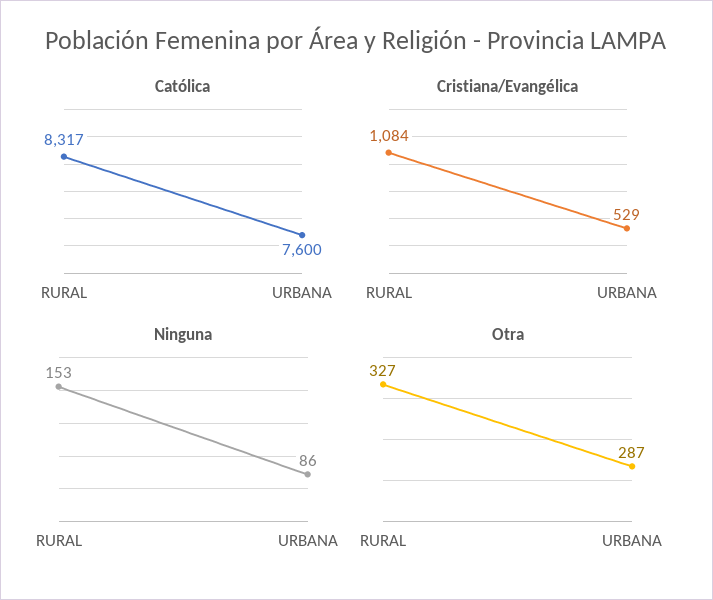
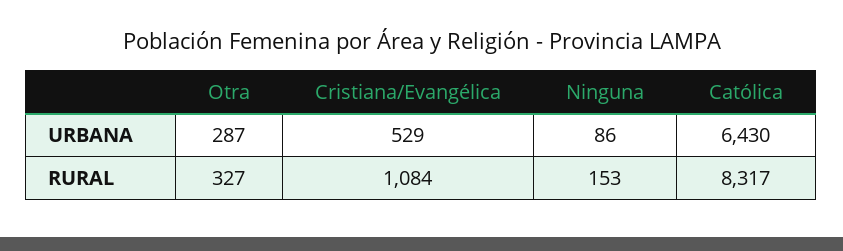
  {
    "Católica": {
      "RURAL": 8317,
-     "URBANA": 7600
+     "URBANA": 6430
    },
    "Cristiana/Evangélica": {
      "RURAL": 1084,
      "URBANA": 529
    },
    "Ninguna": {
      "RURAL": 153,
      "URBANA": 86
    },
    "Otra": {
      "RURAL": 327,
      "URBANA": 287
    }
  }

